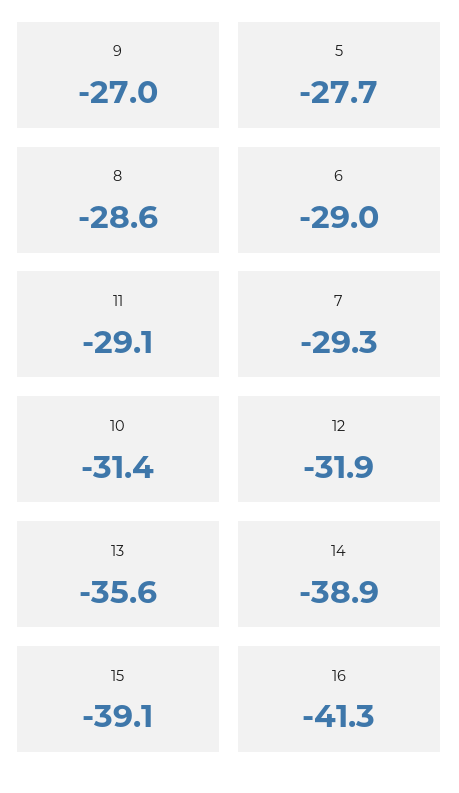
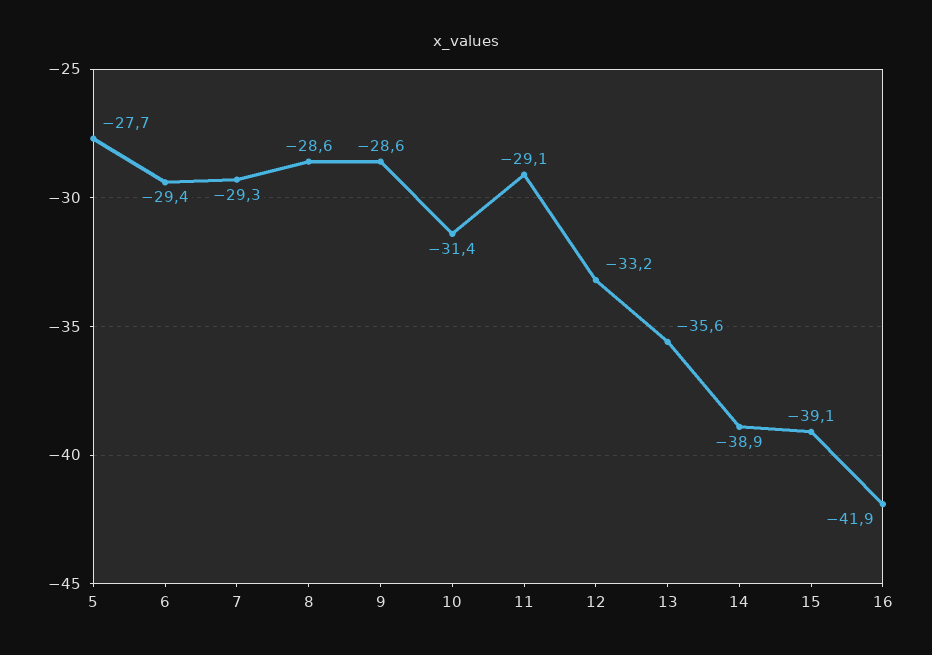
  {
-   "9": -27,
+   "9": -28.6,
    "5": -27.7,
    "8": -28.6,
-   "6": -29,
+   "6": -29.4,
    "11": -29.1,
    "7": -29.3,
    "10": -31.4,
-   "12": -31.9,
+   "12": -33.2,
    "13": -35.6,
    "14": -38.9,
    "15": -39.1,
-   "16": -41.3
+   "16": -41.9
  }

